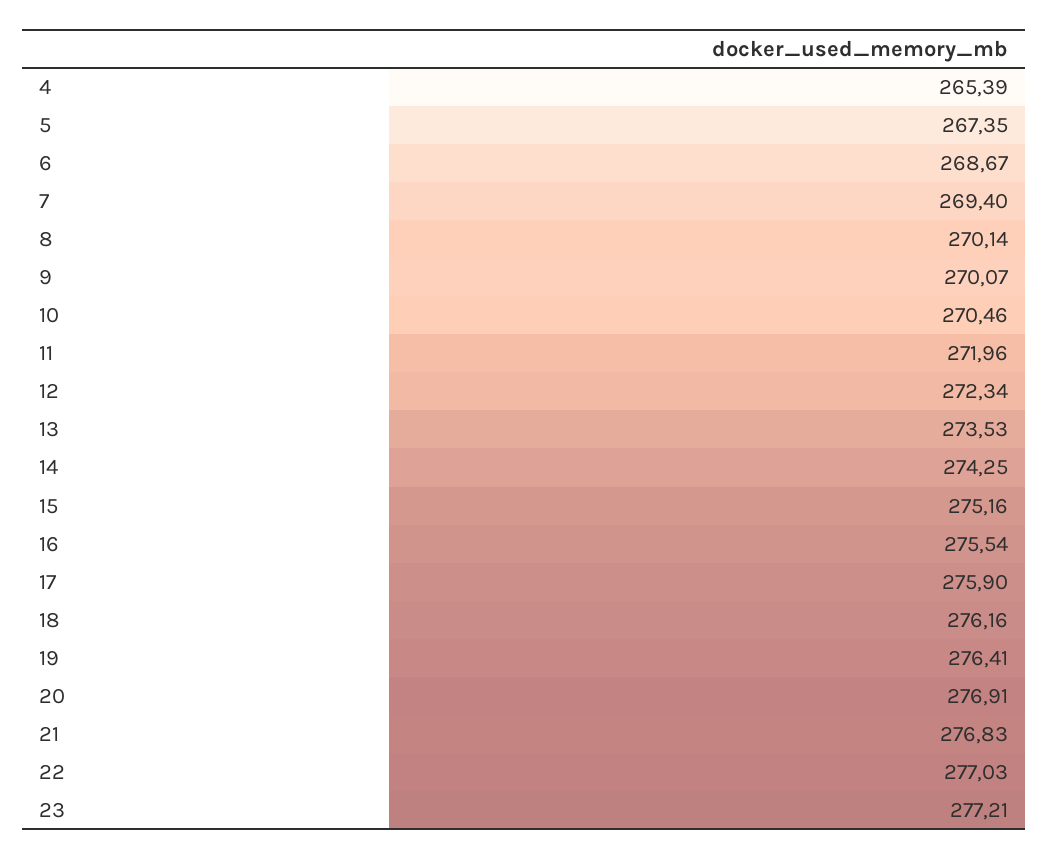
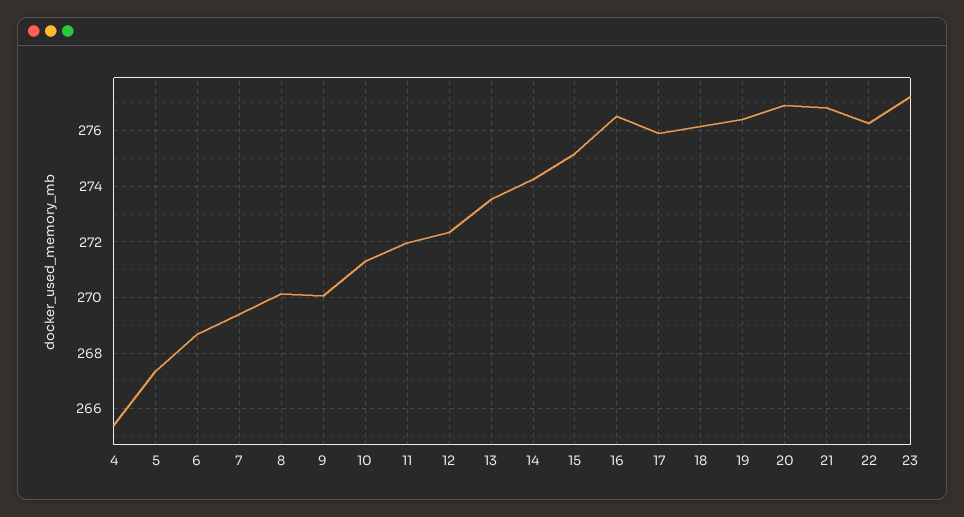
  {
    "4": 265.39,
    "5": 267.35,
    "6": 268.67,
    "7": 269.4,
    "8": 270.14,
    "9": 270.07,
-   "10": 270.46,
+   "10": 271.25,
    "11": 271.96,
    "12": 272.34,
    "13": 273.53,
    "14": 274.25,
    "15": 275.16,
-   "16": 275.54,
+   "16": 276.5,
    "17": 275.9,
    "18": 276.16,
    "19": 276.41,
    "20": 276.91,
    "21": 276.83,
-   "22": 277.03,
+   "22": 276.25,
    "23": 277.21
  }

